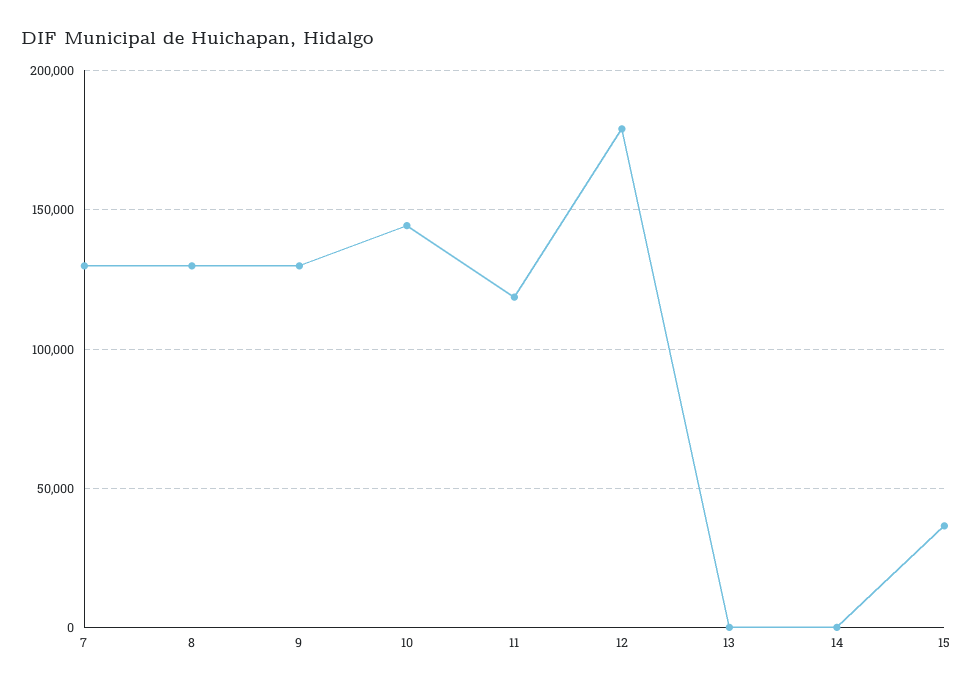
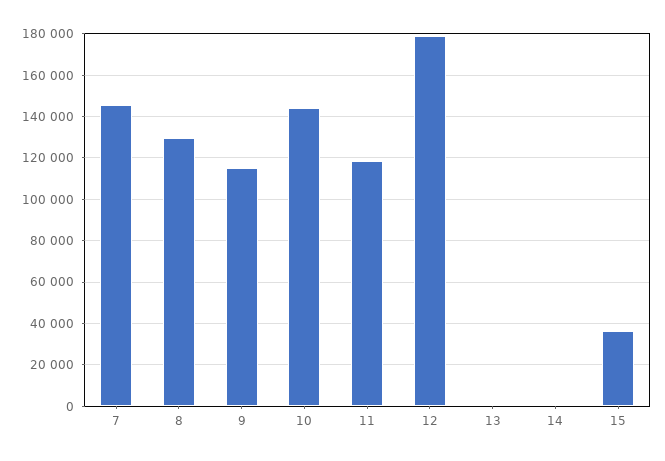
  {
-   "7": 130000,
+   "7": 145000,
    "8": 130000,
-   "9": 130000,
+   "9": 115000,
    "10": 145000,
    "11": 120000,
    "12": 180000,
    "13": 0,
    "14": 0,
    "15": 35000
  }

